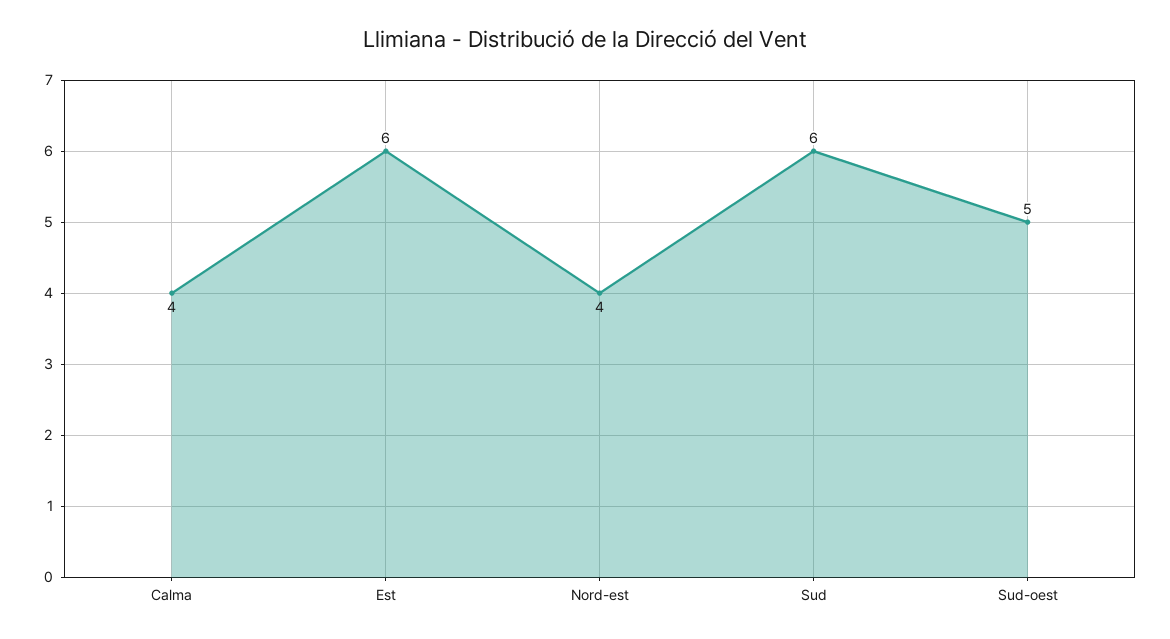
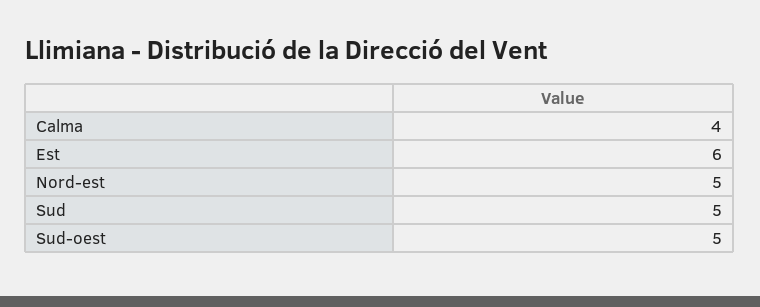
  {
    "Calma": 4,
    "Est": 6,
-   "Nord-est": 4,
+   "Nord-est": 5,
-   "Sud": 6,
+   "Sud": 5,
    "Sud-oest": 5
  }

